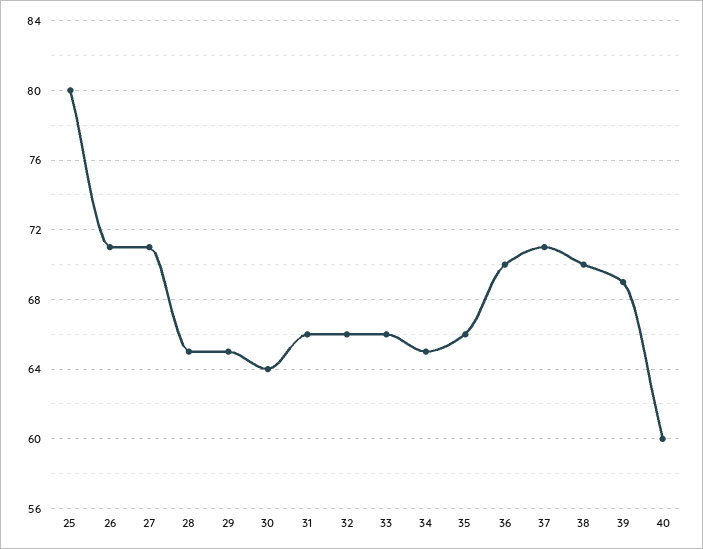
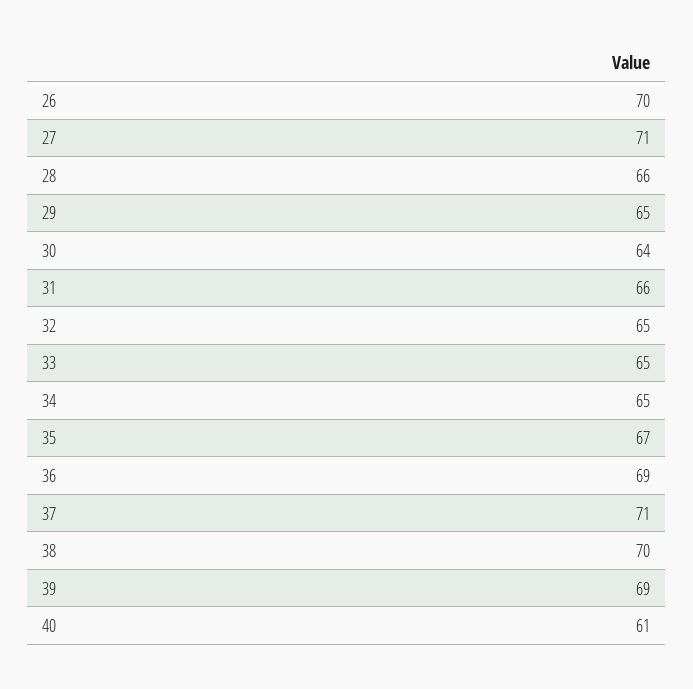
  {
-   "25": 80,
-   "26": 71,
+   "26": 70,
    "27": 71,
-   "28": 65,
+   "28": 66,
    "29": 65,
    "30": 64,
    "31": 66,
-   "32": 66,
+   "32": 65,
-   "33": 66,
+   "33": 65,
    "34": 65,
-   "35": 66,
+   "35": 67,
-   "36": 70,
+   "36": 69,
    "37": 71,
    "38": 70,
    "39": 69,
-   "40": 60
+   "40": 61
  }

